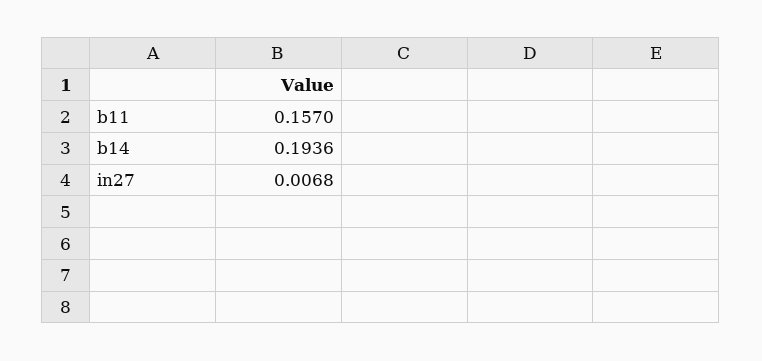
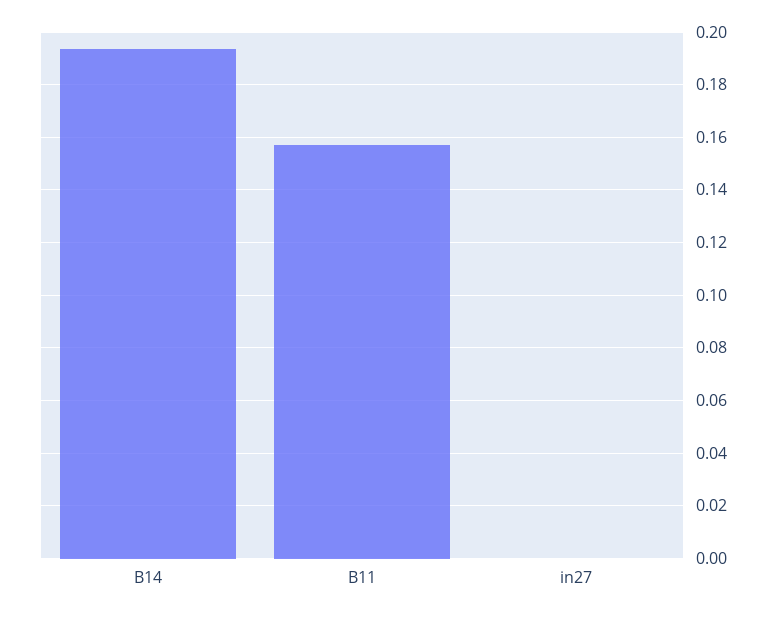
  {
    "b11": 0.157,
    "b14": 0.1936,
-   "in27": 0.0068
+   "in27": 0
  }

